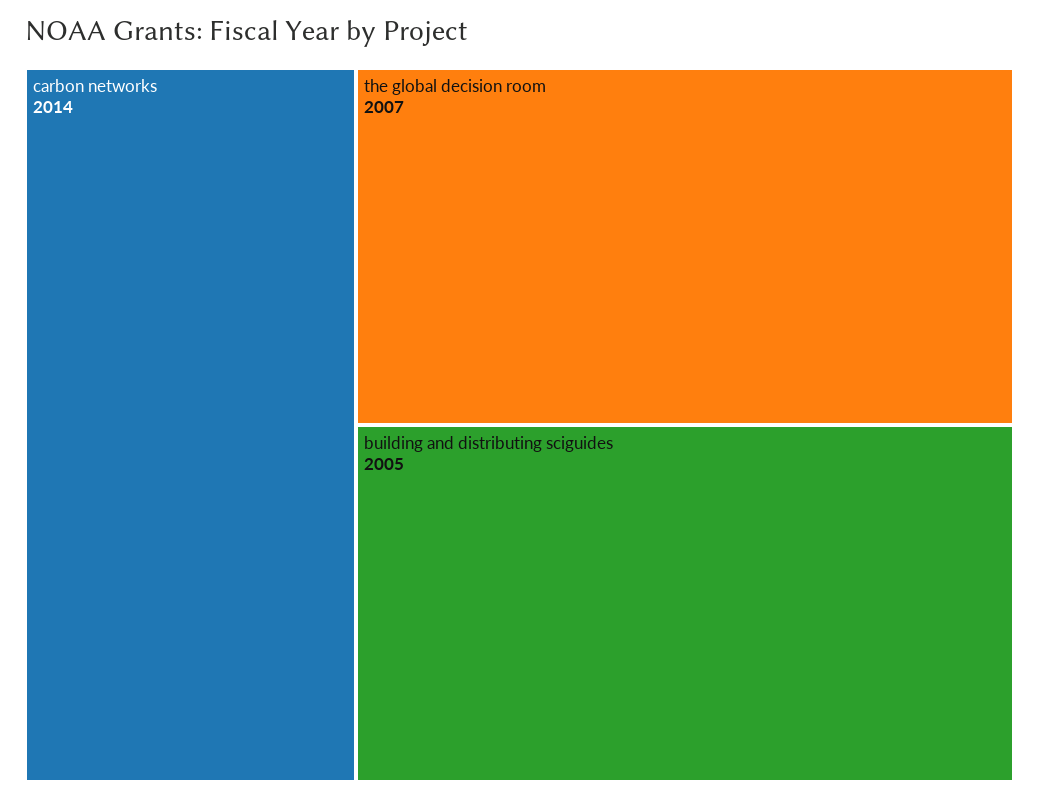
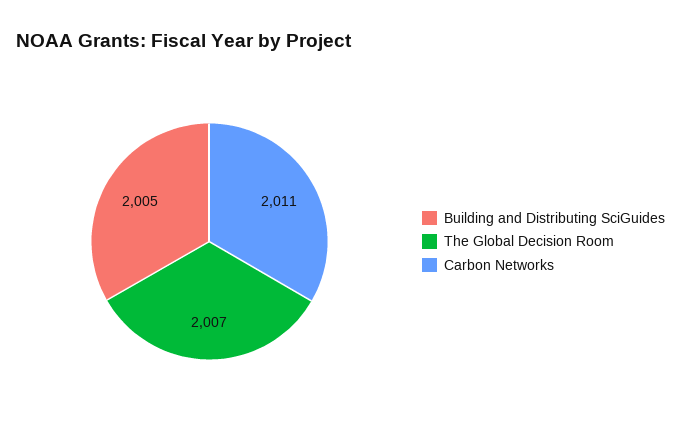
  {
-   "carbon networks": 2014,
+   "carbon networks": 2011,
    "the global decision room": 2007,
    "building and distributing sciguides": 2005
  }

